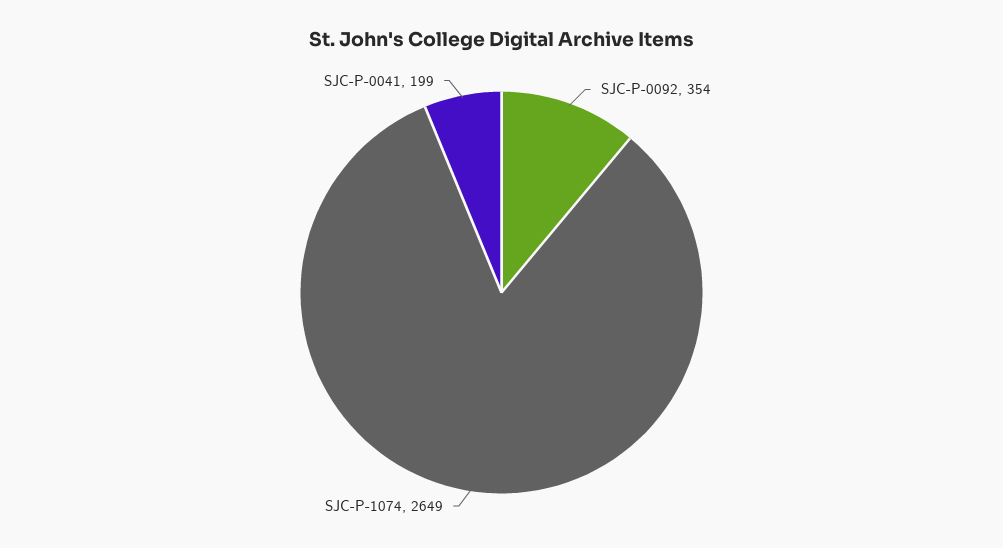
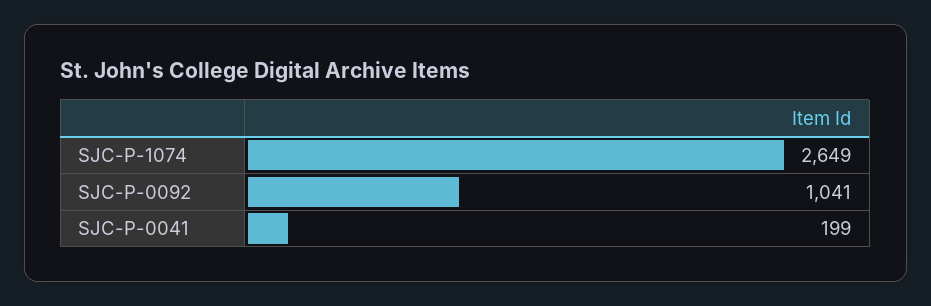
  {
-   "SJC-P-0092": 354,
+   "SJC-P-0092": 1041,
    "SJC-P-1074": 2649,
    "SJC-P-0041": 199
  }

